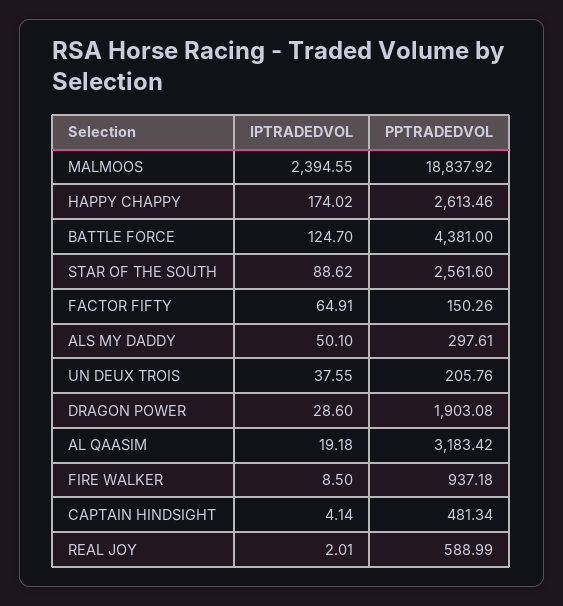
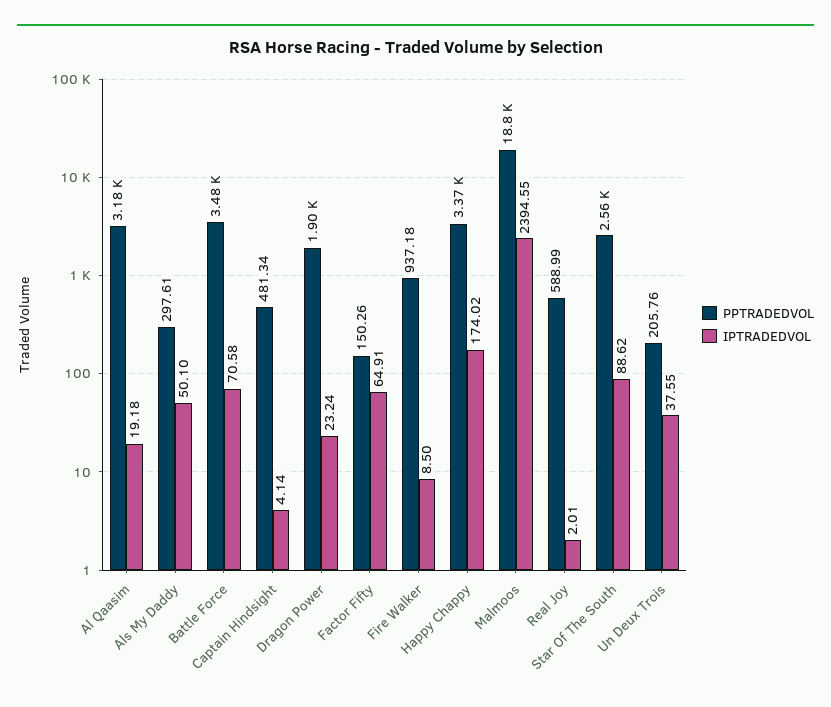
  {
    "IPTRADEDVOL": {
      "MALMOOS": 2394.55,
      "HAPPY CHAPPY": 174.02,
-     "BATTLE FORCE": 124.7,
+     "BATTLE FORCE": 70.58,
      "STAR OF THE SOUTH": 88.62,
      "FACTOR FIFTY": 64.91,
      "ALS MY DADDY": 50.1,
      "UN DEUX TROIS": 37.55,
-     "DRAGON POWER": 28.6,
+     "DRAGON POWER": 23.24,
      "AL QAASIM": 19.18,
      "FIRE WALKER": 8.5,
      "CAPTAIN HINDSIGHT": 4.14,
      "REAL JOY": 2.01
    },
    "PPTRADEDVOL": {
      "MALMOOS": 18837.92,
-     "HAPPY CHAPPY": 2613.46,
+     "HAPPY CHAPPY": 3370,
-     "BATTLE FORCE": 4381,
+     "BATTLE FORCE": 3480,
      "STAR OF THE SOUTH": 2561.6,
      "FACTOR FIFTY": 150.26,
      "ALS MY DADDY": 297.61,
      "UN DEUX TROIS": 205.76,
      "DRAGON POWER": 1903.08,
      "AL QAASIM": 3183.42,
      "FIRE WALKER": 937.18,
      "CAPTAIN HINDSIGHT": 481.34,
      "REAL JOY": 588.99
    }
  }

